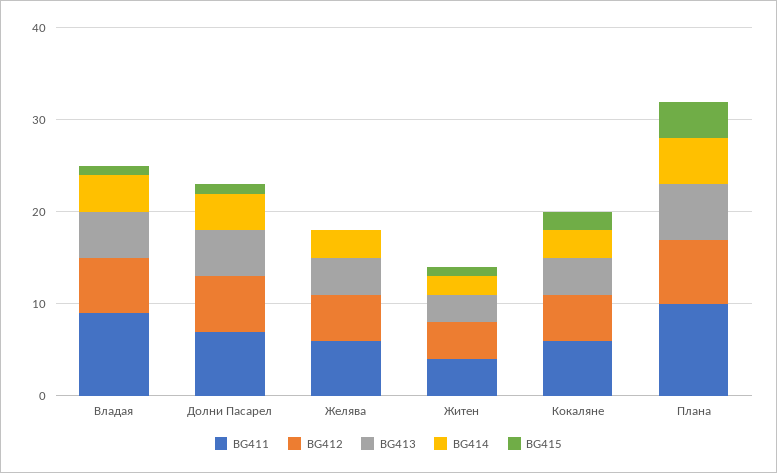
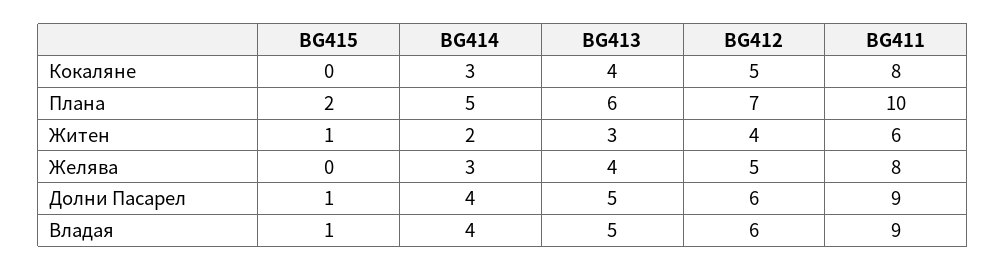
  {
    "BG411": {
      "Владая": 9,
-     "Долни Пасарел": 7,
+     "Долни Пасарел": 9,
-     "Желява": 6,
+     "Желява": 8,
-     "Житен": 4,
+     "Житен": 6,
-     "Кокаляне": 6,
+     "Кокаляне": 8,
      "Плана": 10
    },
    "BG412": {
      "Владая": 6,
      "Долни Пасарел": 6,
      "Желява": 5,
      "Житен": 4,
      "Кокаляне": 5,
      "Плана": 7
    },
    "BG413": {
      "Владая": 5,
      "Долни Пасарел": 5,
      "Желява": 4,
      "Житен": 3,
      "Кокаляне": 4,
      "Плана": 6
    },
    "BG414": {
      "Владая": 4,
      "Долни Пасарел": 4,
      "Желява": 3,
      "Житен": 2,
      "Кокаляне": 3,
      "Плана": 5
    },
    "BG415": {
      "Владая": 1,
      "Долни Пасарел": 1,
      "Желява": 0,
      "Житен": 1,
-     "Кокаляне": 2,
+     "Кокаляне": 0,
-     "Плана": 4
+     "Плана": 2
    }
  }

